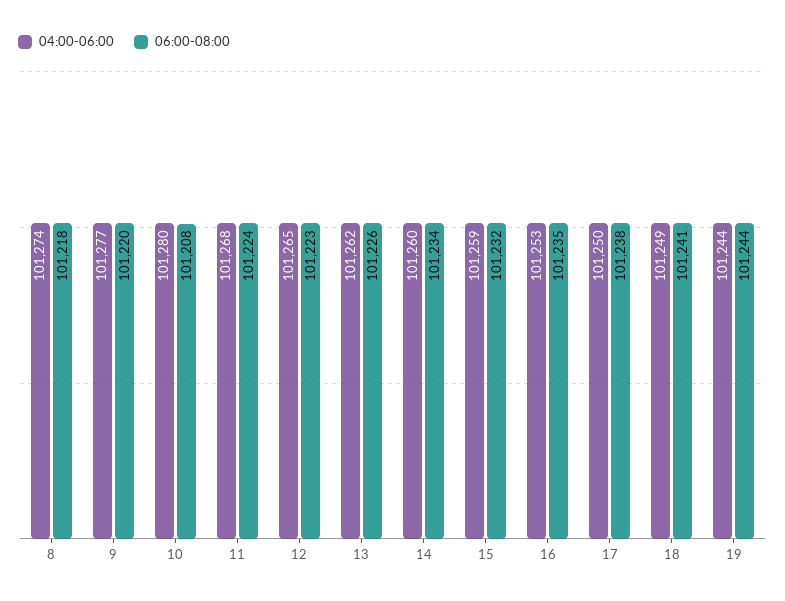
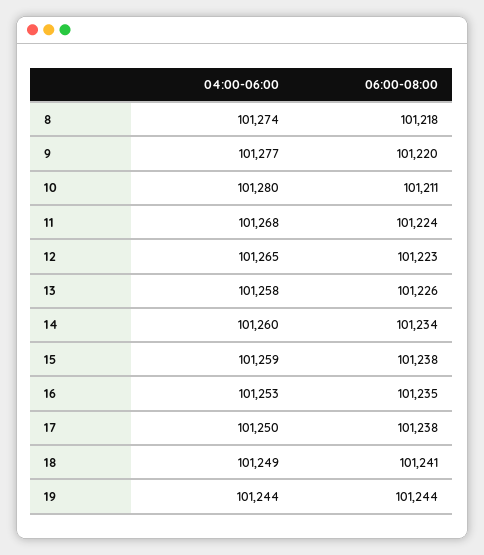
  {
    "04:00-06:00": {
      "8": 101274,
      "9": 101277,
      "10": 101280,
      "11": 101268,
      "12": 101265,
-     "13": 101262,
+     "13": 101258,
      "14": 101260,
      "15": 101259,
      "16": 101253,
      "17": 101250,
      "18": 101249,
      "19": 101244
    },
    "06:00-08:00": {
      "8": 101218,
      "9": 101220,
-     "10": 101208,
+     "10": 101211,
      "11": 101224,
      "12": 101223,
      "13": 101226,
      "14": 101234,
-     "15": 101232,
+     "15": 101238,
      "16": 101235,
      "17": 101238,
      "18": 101241,
      "19": 101244
    }
  }

